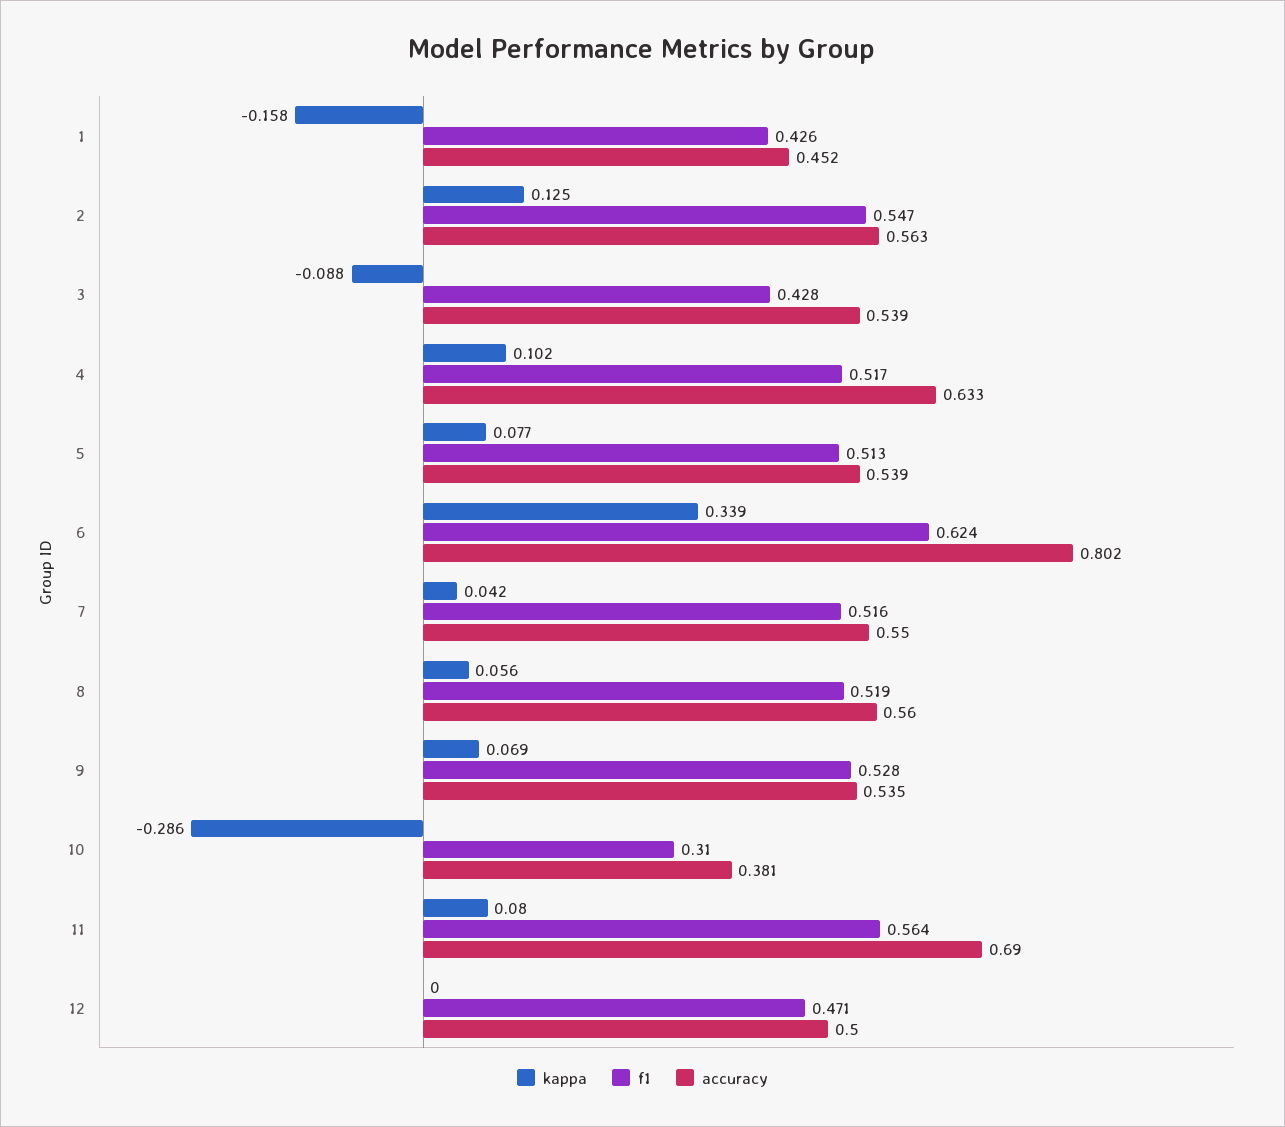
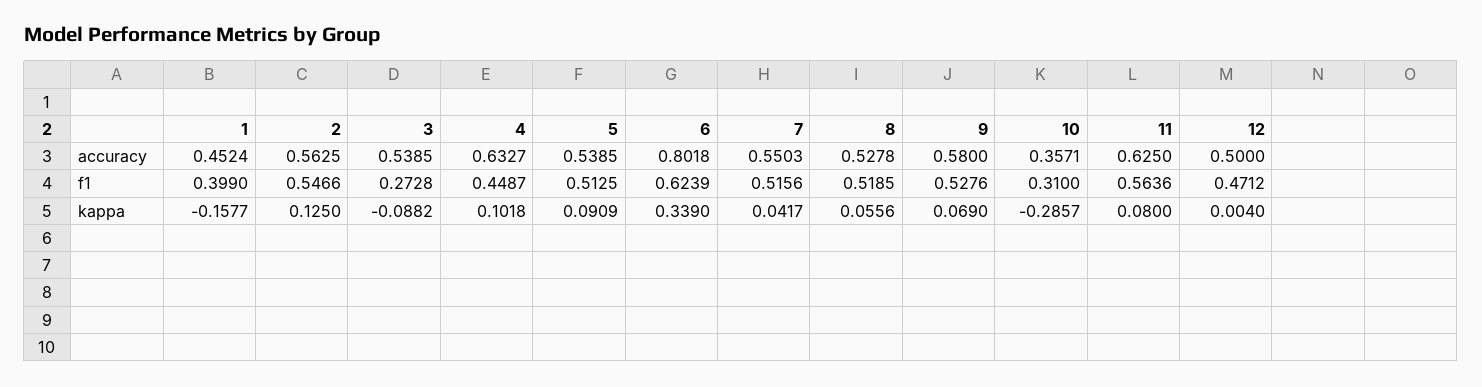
  {
    "kappa": {
      "1": -0.1577,
      "2": 0.125,
      "3": -0.0882,
      "4": 0.1018,
-     "5": 0.077,
+     "5": 0.0909,
      "6": 0.339,
      "7": 0.0417,
      "8": 0.0556,
      "9": 0.069,
      "10": -0.2857,
      "11": 0.08,
-     "12": 0
+     "12": 0.004
    },
    "f1": {
-     "1": 0.426,
+     "1": 0.399,
      "2": 0.5466,
-     "3": 0.428,
+     "3": 0.2728,
-     "4": 0.517,
+     "4": 0.4487,
      "5": 0.5125,
      "6": 0.6239,
      "7": 0.5156,
      "8": 0.5185,
      "9": 0.5276,
      "10": 0.31,
      "11": 0.5636,
      "12": 0.4712
    },
    "accuracy": {
      "1": 0.4524,
      "2": 0.5625,
      "3": 0.5385,
      "4": 0.6327,
      "5": 0.5385,
      "6": 0.8018,
      "7": 0.5503,
-     "8": 0.56,
+     "8": 0.5278,
-     "9": 0.535,
+     "9": 0.58,
-     "10": 0.381,
+     "10": 0.3571,
-     "11": 0.69,
+     "11": 0.625,
      "12": 0.5
    }
  }

